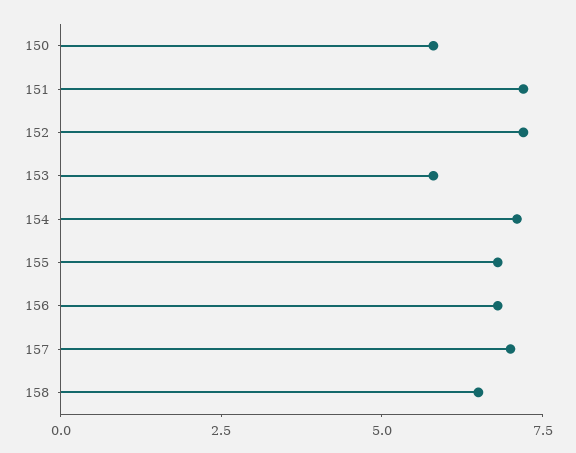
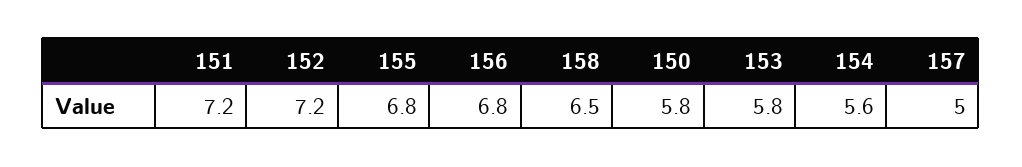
  {
    "150": 5.8,
    "151": 7.2,
    "152": 7.2,
    "153": 5.8,
-   "154": 7,
+   "154": 5.6,
    "155": 6.8,
    "156": 6.8,
-   "157": 7,
+   "157": 5,
    "158": 6.5
  }

